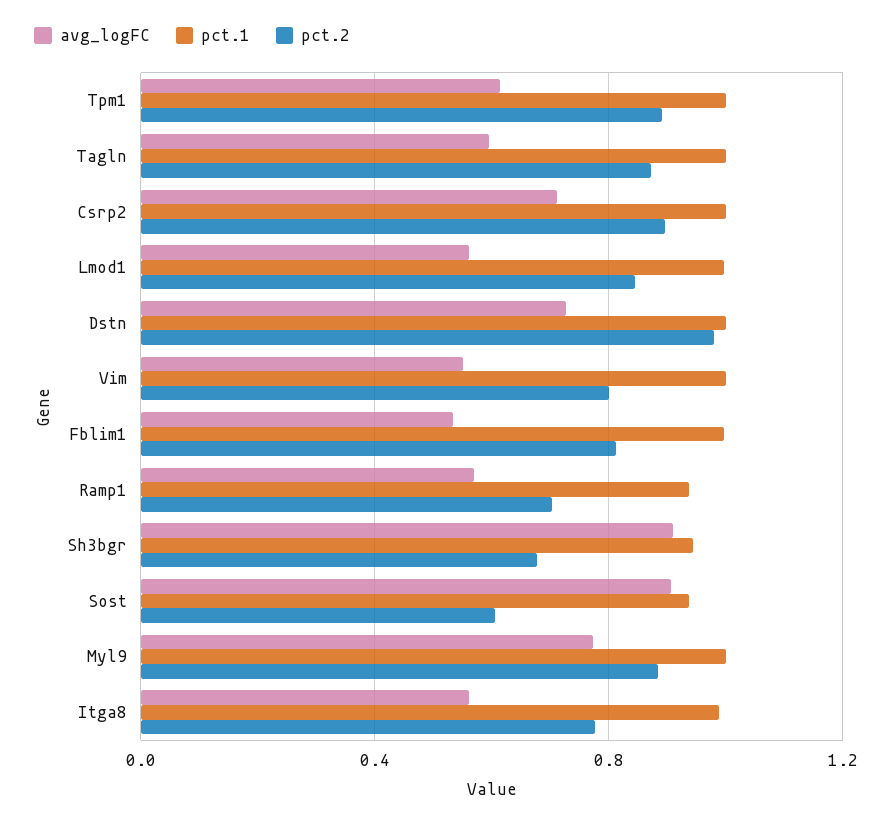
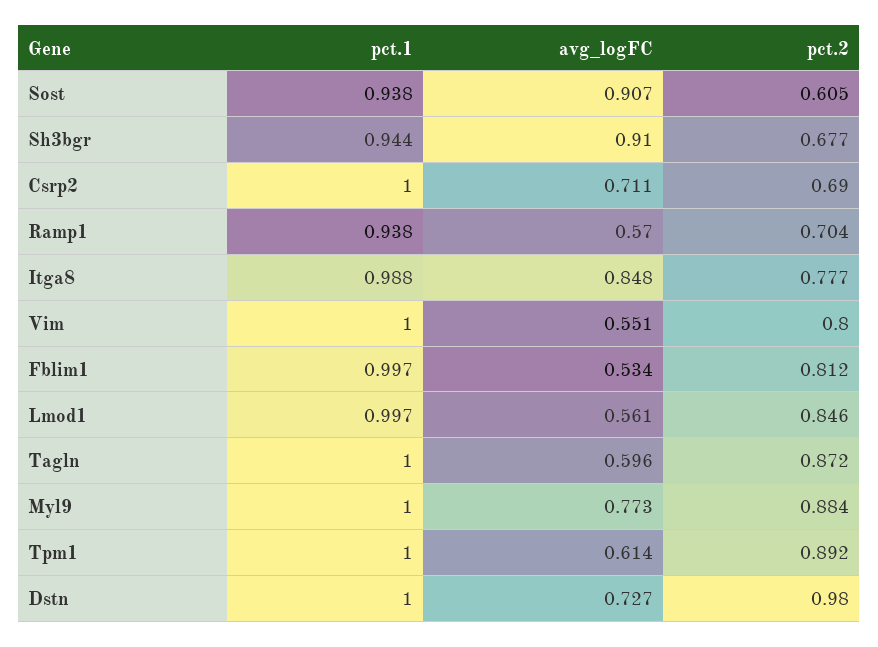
  {
    "avg_logFC": {
      "Tpm1": 0.614,
      "Tagln": 0.596,
      "Csrp2": 0.711,
      "Lmod1": 0.561,
      "Dstn": 0.727,
      "Vim": 0.551,
      "Fblim1": 0.534,
      "Ramp1": 0.57,
      "Sh3bgr": 0.91,
      "Sost": 0.907,
      "Myl9": 0.773,
-     "Itga8": 0.55
+     "Itga8": 0.848
    },
    "pct.1": {
      "Tpm1": 1,
      "Tagln": 1,
      "Csrp2": 1,
      "Lmod1": 0.997,
      "Dstn": 1,
      "Vim": 1,
      "Fblim1": 0.997,
      "Ramp1": 0.938,
      "Sh3bgr": 0.944,
      "Sost": 0.938,
      "Myl9": 1,
      "Itga8": 0.988
    },
    "pct.2": {
      "Tpm1": 0.892,
      "Tagln": 0.872,
-     "Csrp2": 0.9,
+     "Csrp2": 0.69,
      "Lmod1": 0.846,
      "Dstn": 0.98,
      "Vim": 0.8,
      "Fblim1": 0.812,
      "Ramp1": 0.704,
      "Sh3bgr": 0.677,
      "Sost": 0.605,
      "Myl9": 0.884,
      "Itga8": 0.777
    }
  }

